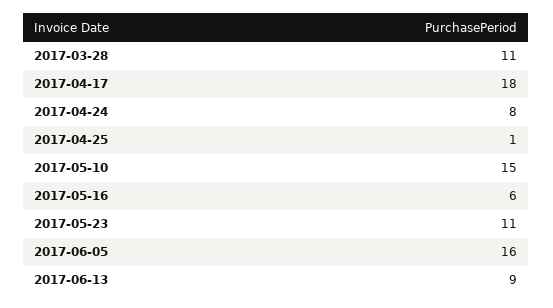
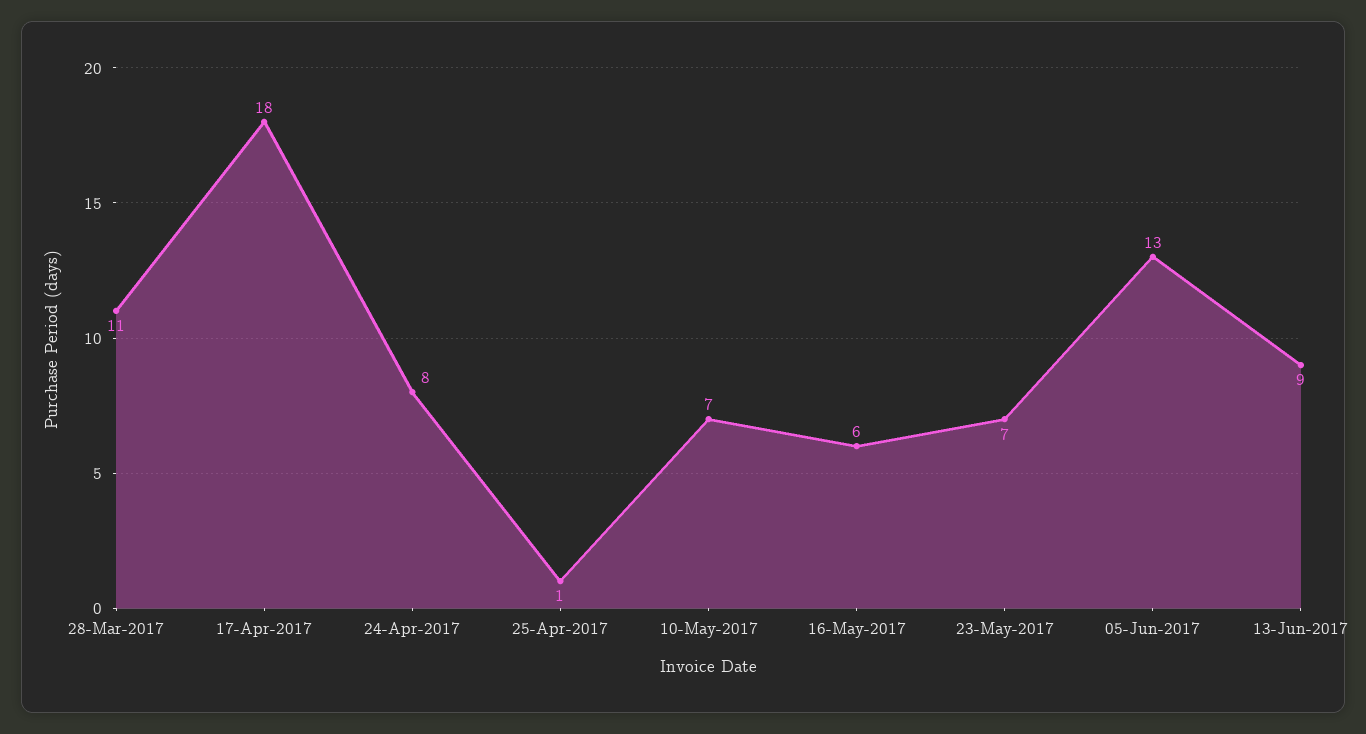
  {
    "2017-03-28": 11,
    "2017-04-17": 18,
    "2017-04-24": 8,
    "2017-04-25": 1,
-   "2017-05-10": 15,
+   "2017-05-10": 7,
    "2017-05-16": 6,
-   "2017-05-23": 11,
+   "2017-05-23": 7,
-   "2017-06-05": 16,
+   "2017-06-05": 13,
    "2017-06-13": 9
  }

